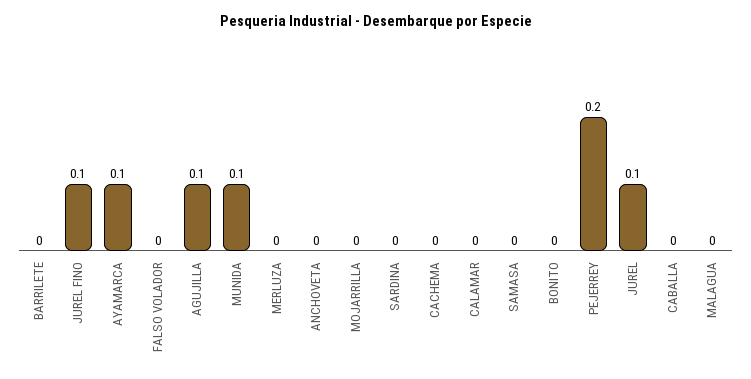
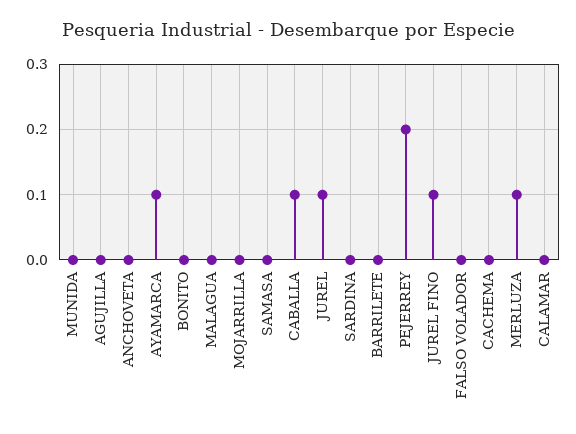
  {
    "BARRILETE": 0,
    "JUREL FINO": 0.1,
    "AYAMARCA": 0.1,
    "FALSO VOLADOR": 0,
-   "AGUJILLA": 0.1,
+   "AGUJILLA": 0,
-   "MUNIDA": 0.1,
+   "MUNIDA": 0,
-   "MERLUZA": 0,
+   "MERLUZA": 0.1,
    "ANCHOVETA": 0,
    "MOJARRILLA": 0,
    "SARDINA": 0,
    "CACHEMA": 0,
    "CALAMAR": 0,
    "SAMASA": 0,
    "BONITO": 0,
    "PEJERREY": 0.2,
    "JUREL": 0.1,
-   "CABALLA": 0,
+   "CABALLA": 0.1,
    "MALAGUA": 0
  }

